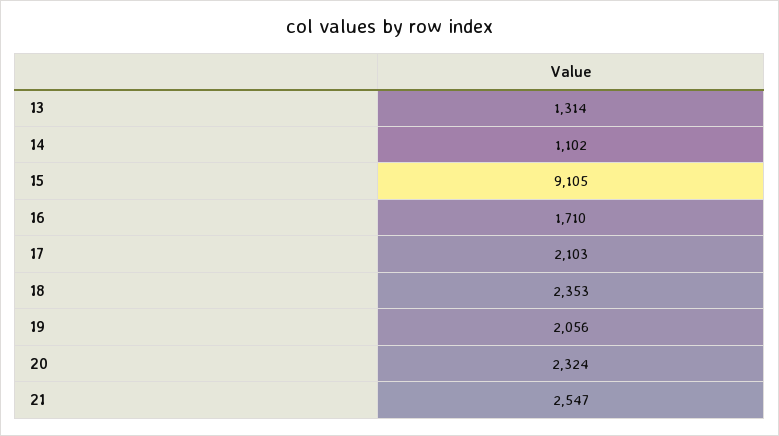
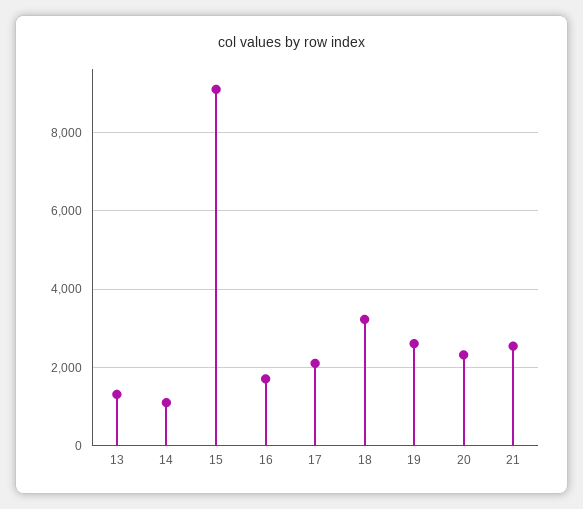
  {
    "13": 1314,
    "14": 1102,
    "15": 9105,
    "16": 1710,
    "17": 2103,
-   "18": 2353,
+   "18": 3200,
-   "19": 2056,
+   "19": 2600,
    "20": 2324,
    "21": 2547
  }

